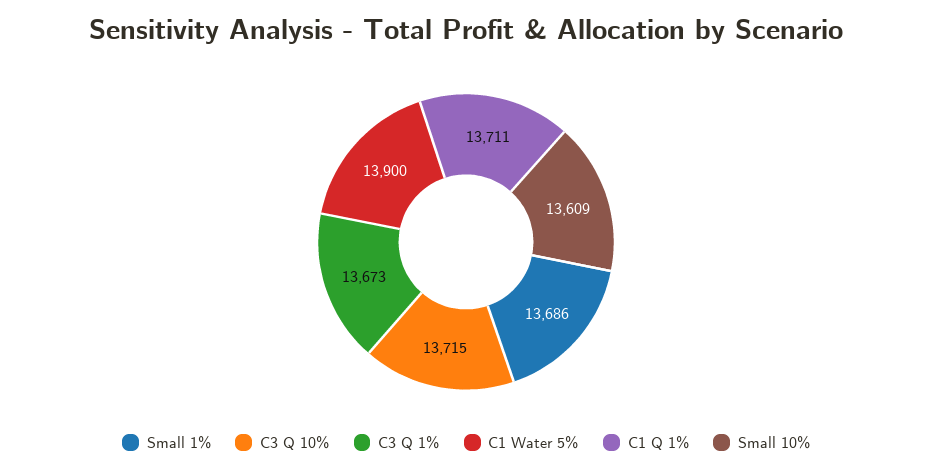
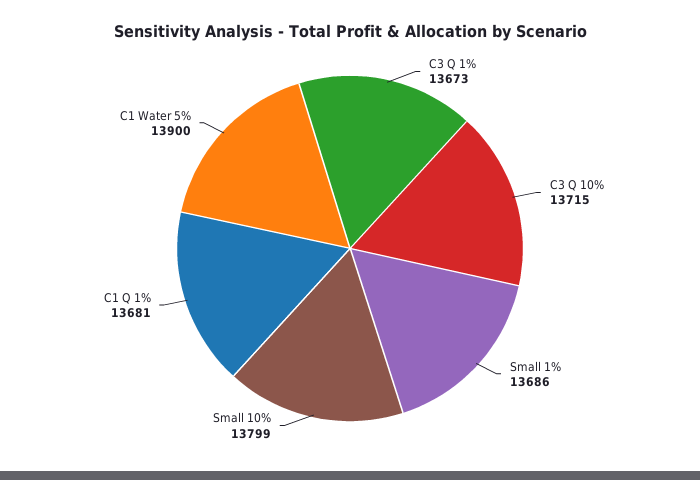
  {
    "Small 1%": 13686,
    "C3 Q 10%": 13715,
    "C3 Q 1%": 13673,
    "C1 Water 5%": 13900,
-   "C1 Q 1%": 13711,
+   "C1 Q 1%": 13681,
-   "Small 10%": 13609
+   "Small 10%": 13799
  }

